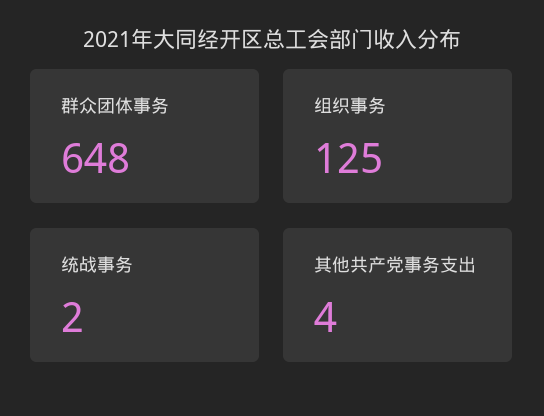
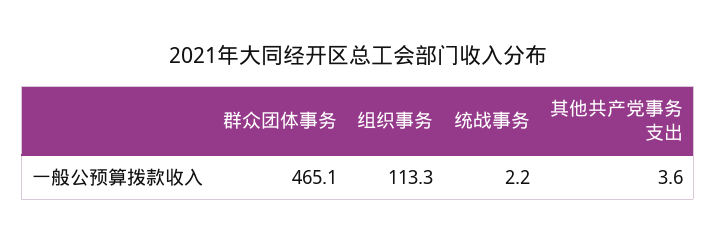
  {
-   "群众团体事务": 648,
+   "群众团体事务": 465.1,
-   "组织事务": 125,
+   "组织事务": 113.3,
    "统战事务": 2.2,
    "其他共产党事务支出": 3.6
  }

